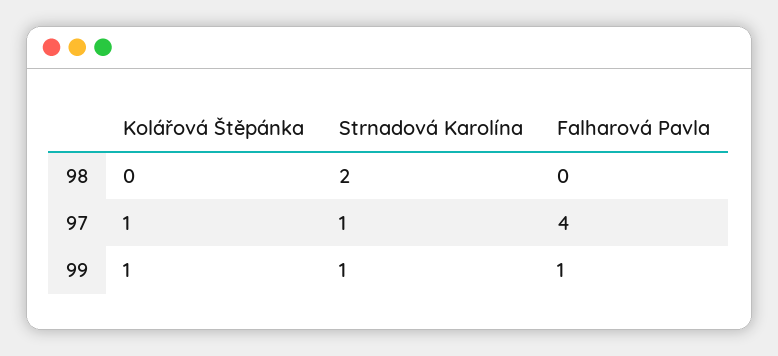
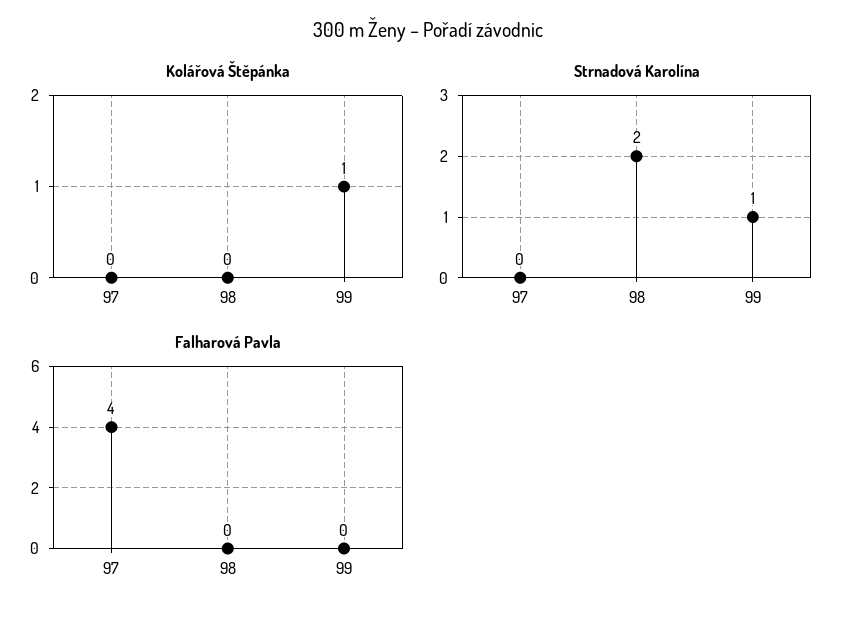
  {
    "Kolářová Štěpánka": {
      "98": 0,
-     "97": 1,
+     "97": 0,
      "99": 1
    },
    "Strnadová Karolína": {
      "98": 2,
-     "97": 1,
+     "97": 0,
      "99": 1
    },
    "Falharová Pavla": {
      "98": 0,
      "97": 4,
-     "99": 1
+     "99": 0
    }
  }

